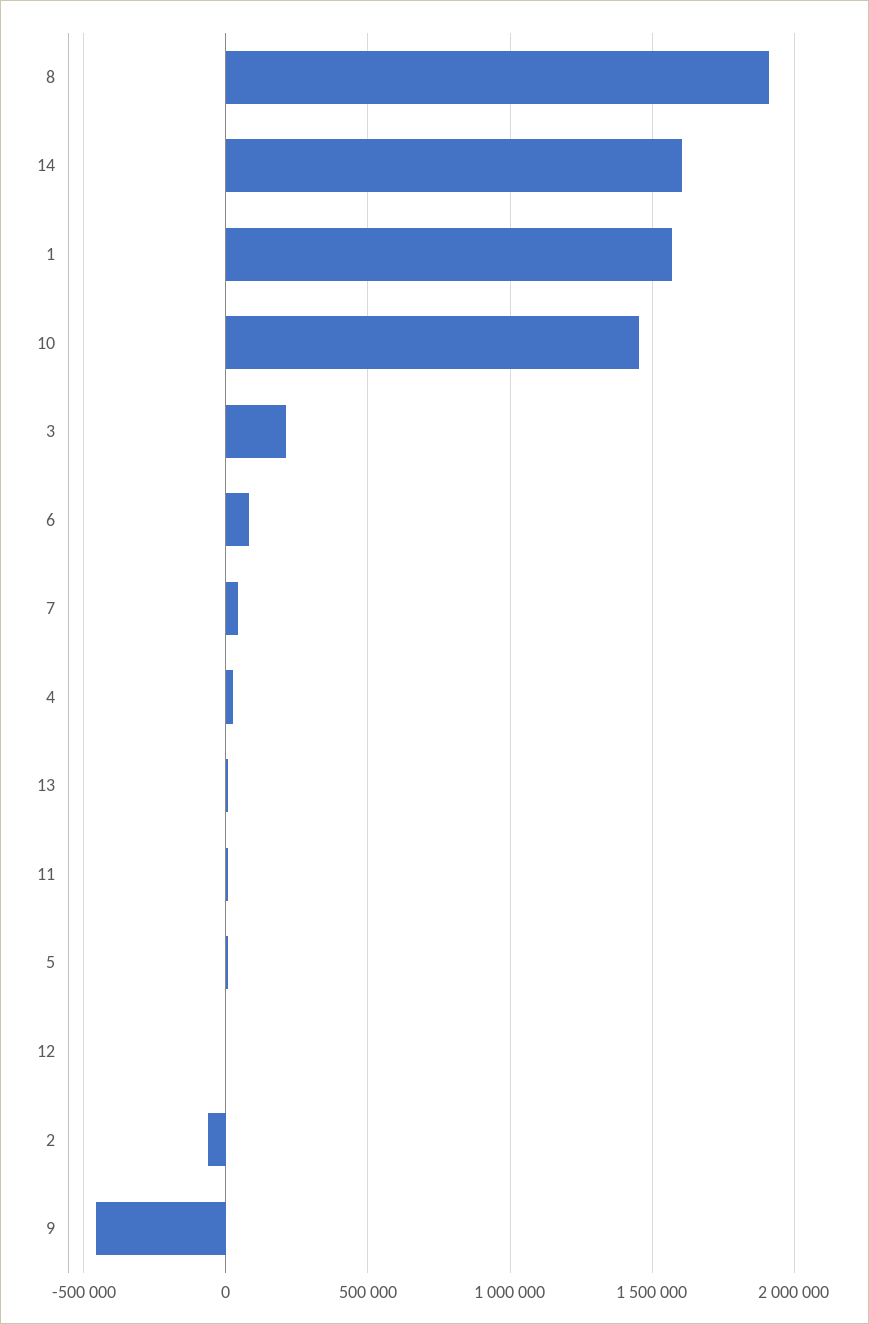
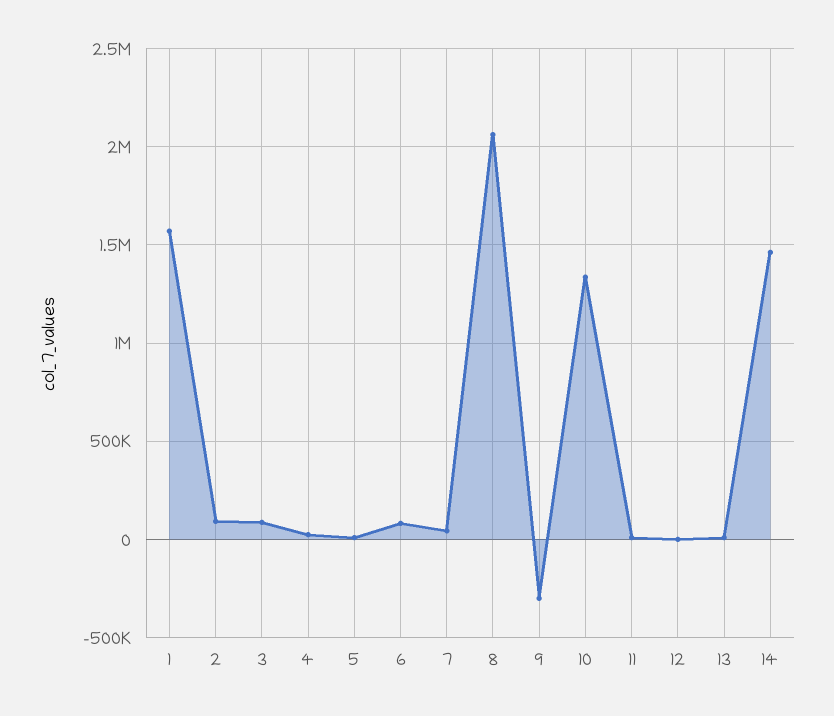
  {
-   "8": 1900000,
+   "8": 2050000,
-   "14": 1600000,
+   "14": 1450000,
    "1": 1550000,
-   "10": 1450000,
+   "10": 1350000,
-   "3": 200000,
+   "3": 100000,
    "6": 100000,
    "7": 50000,
    "4": 50000,
    "13": 0,
    "11": 0,
    "5": 0,
    "12": 0,
-   "2": -50000,
+   "2": 100000,
-   "9": -450000
+   "9": -300000
  }

